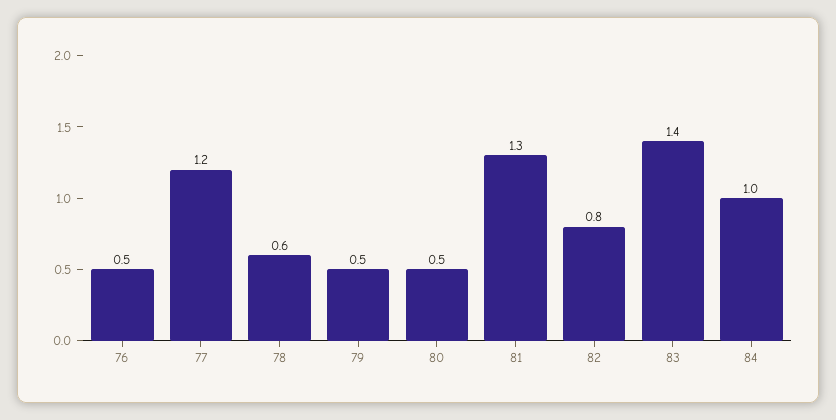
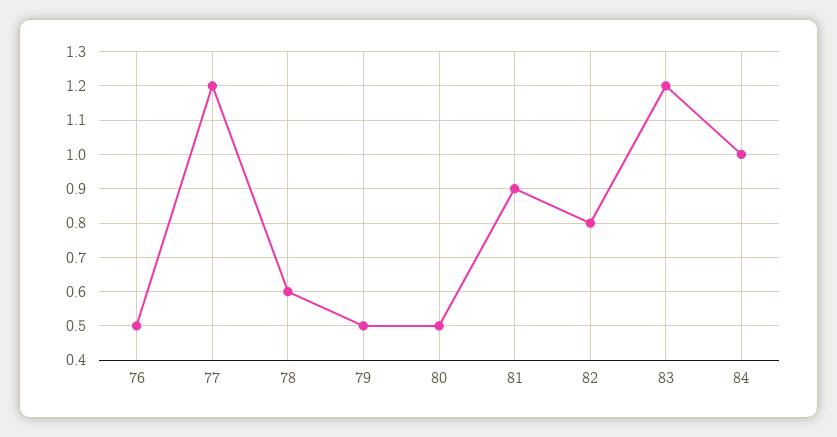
  {
    "76": 0.5,
    "77": 1.2,
    "78": 0.6,
    "79": 0.5,
    "80": 0.5,
-   "81": 1.3,
+   "81": 0.9,
    "82": 0.8,
-   "83": 1.4,
+   "83": 1.2,
    "84": 1
  }

